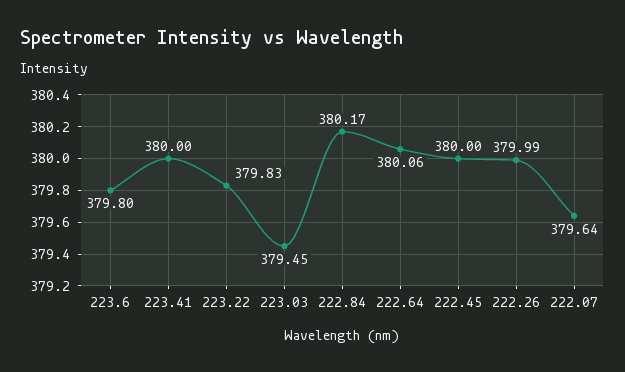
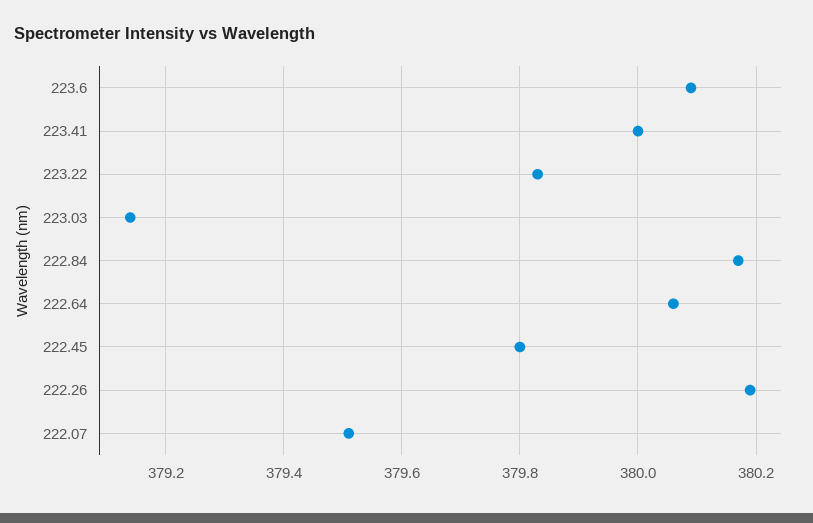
  {
-   "223.6": 379.8,
+   "223.6": 380.1,
    "223.41": 380,
    "223.22": 379.83,
-   "223.03": 379.45,
+   "223.03": 379.15,
    "222.84": 380.17,
    "222.64": 380.06,
-   "222.45": 380,
+   "222.45": 379.8,
-   "222.26": 379.99,
+   "222.26": 380.2,
-   "222.07": 379.64
+   "222.07": 379.5
  }

